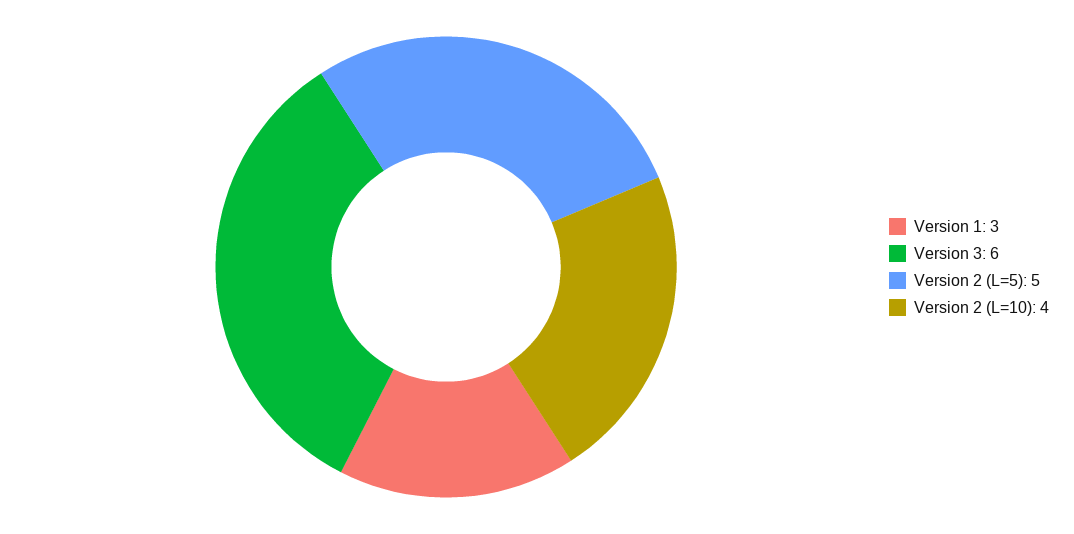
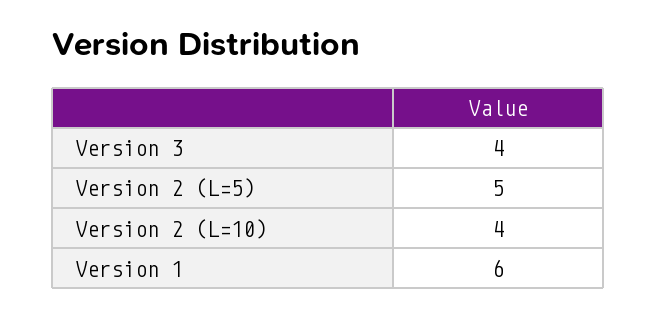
  {
-   "Version 1": 3,
+   "Version 1": 6,
-   "Version 3": 6,
+   "Version 3": 4,
    "Version 2 (L=5)": 5,
    "Version 2 (L=10)": 4
  }

